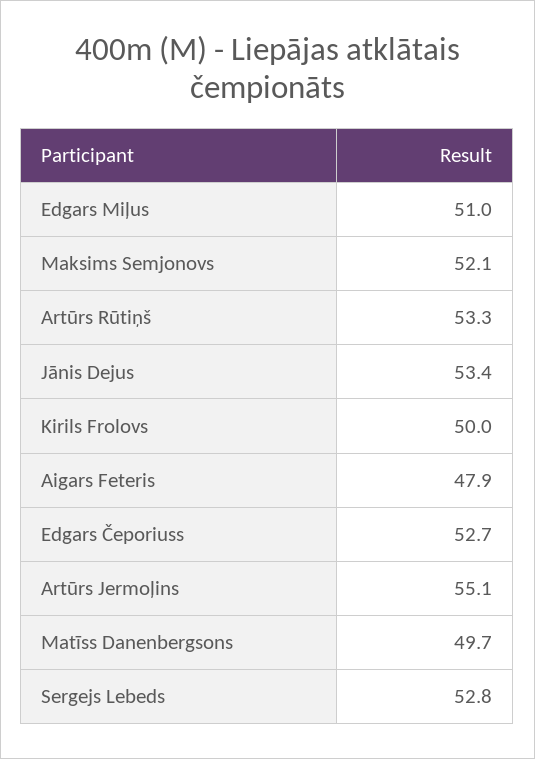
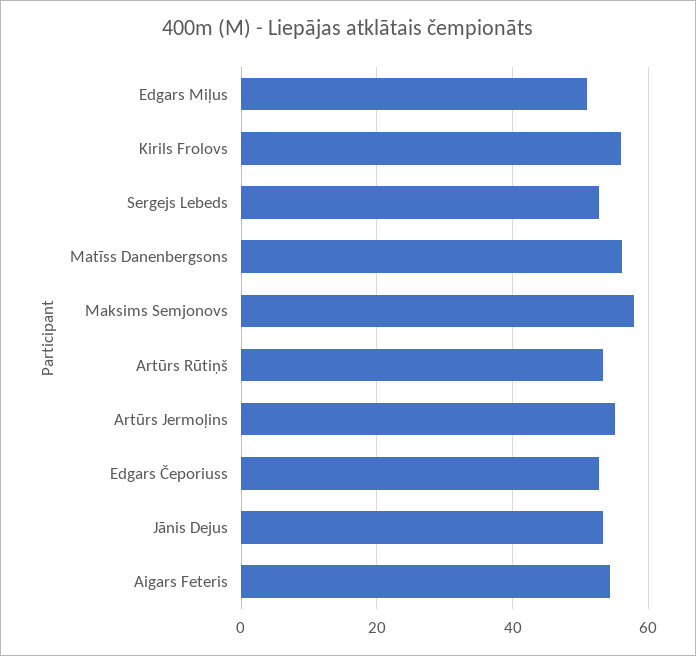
  {
    "Edgars Miļus": 51,
-   "Maksims Semjonovs": 52.1,
+   "Maksims Semjonovs": 58,
    "Artūrs Rūtiņš": 53.3,
    "Jānis Dejus": 53.4,
-   "Kirils Frolovs": 50,
+   "Kirils Frolovs": 56,
-   "Aigars Feteris": 47.9,
+   "Aigars Feteris": 54,
    "Edgars Čeporiuss": 52.7,
    "Artūrs Jermoļins": 55.1,
-   "Matīss Danenbergsons": 49.7,
+   "Matīss Danenbergsons": 56,
    "Sergejs Lebeds": 52.8
  }

